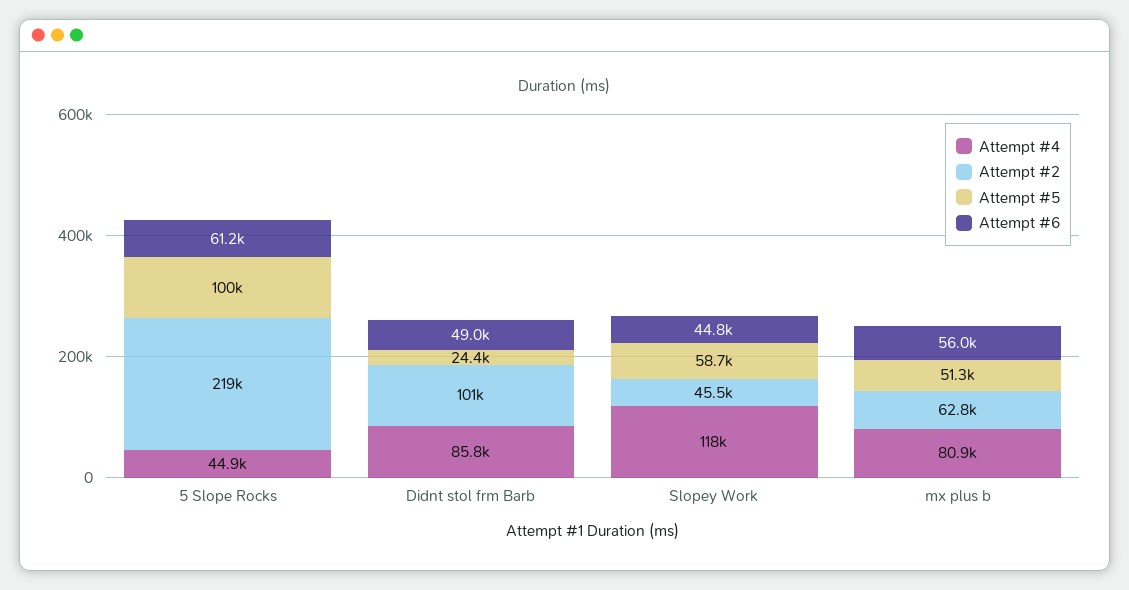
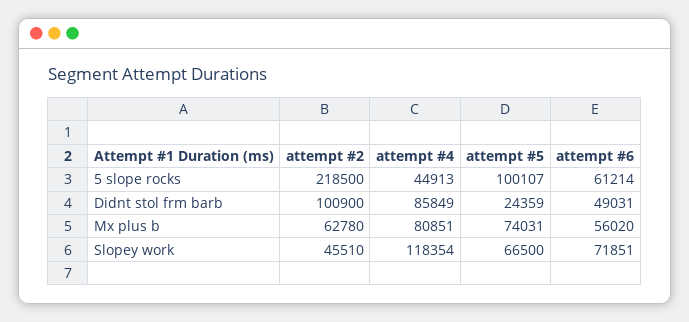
  {
    "Attempt #4": {
      "5 Slope Rocks": 44913,
      "Didnt stol frm Barb": 85849,
      "Slopey Work": 118354,
      "mx plus b": 80851
    },
    "Attempt #2": {
      "5 Slope Rocks": 218500,
      "Didnt stol frm Barb": 100900,
      "Slopey Work": 45510,
      "mx plus b": 62780
    },
    "Attempt #5": {
      "5 Slope Rocks": 100107,
      "Didnt stol frm Barb": 24359,
-     "Slopey Work": 58700,
+     "Slopey Work": 66500,
-     "mx plus b": 51300
+     "mx plus b": 74031
    },
    "Attempt #6": {
      "5 Slope Rocks": 61214,
      "Didnt stol frm Barb": 49031,
-     "Slopey Work": 44800,
+     "Slopey Work": 71851,
      "mx plus b": 56020
    }
  }

